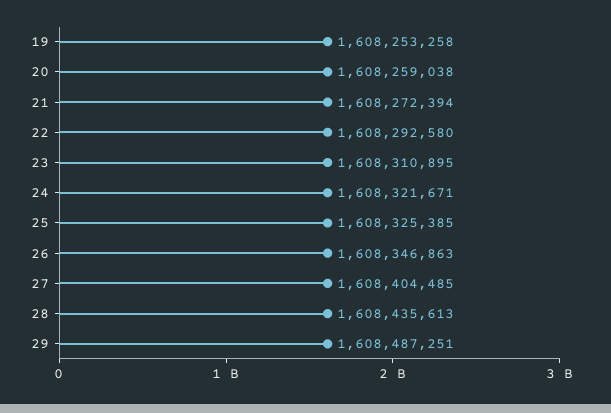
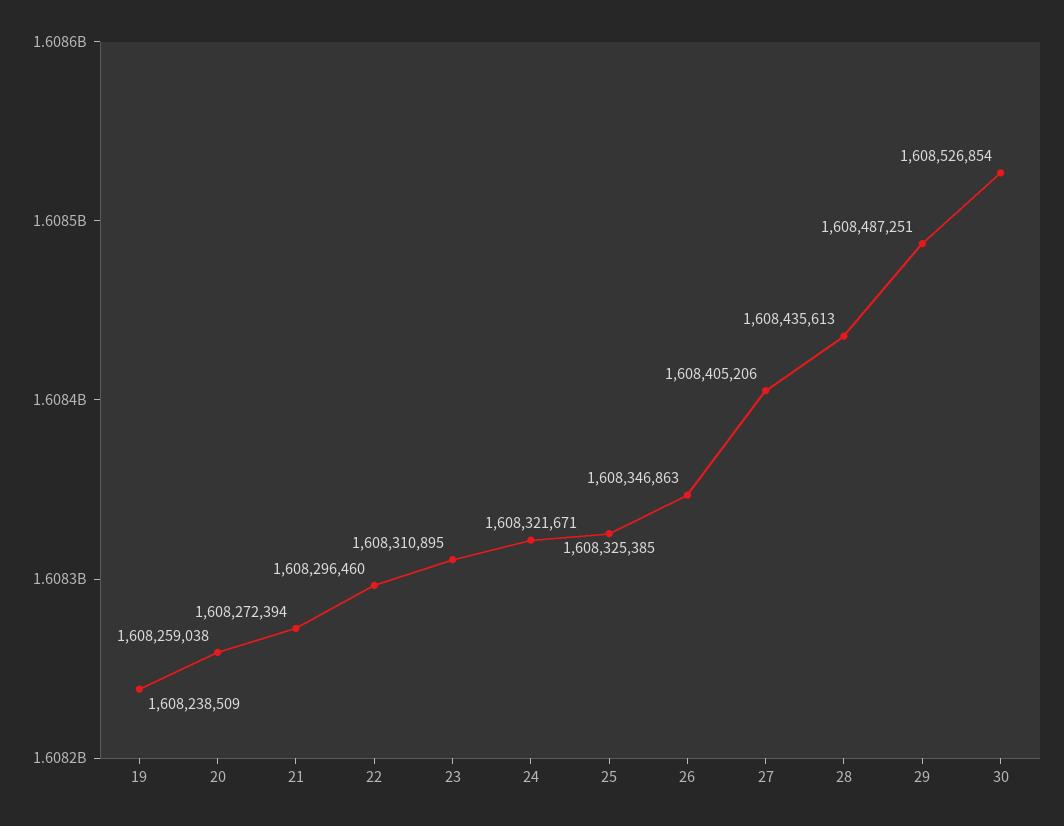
  {
-   "19": 1608253258,
+   "19": 1608238509,
    "20": 1608259038,
    "21": 1608272394,
-   "22": 1608292580,
+   "22": 1608296460,
    "23": 1608310895,
    "24": 1608321671,
    "25": 1608325385,
    "26": 1608346863,
-   "27": 1608404485,
+   "27": 1608405206,
    "28": 1608435613,
-   "29": 1608487251
+   "29": 1608487251,
+   "30": 1608526854
  }

